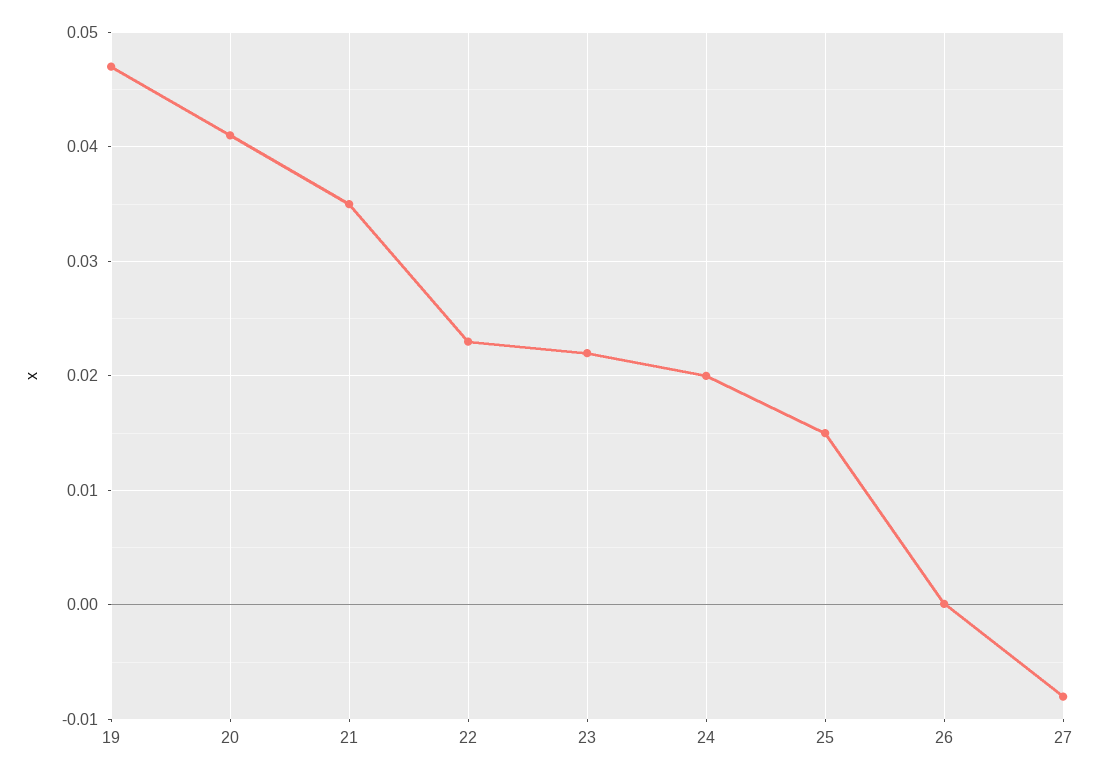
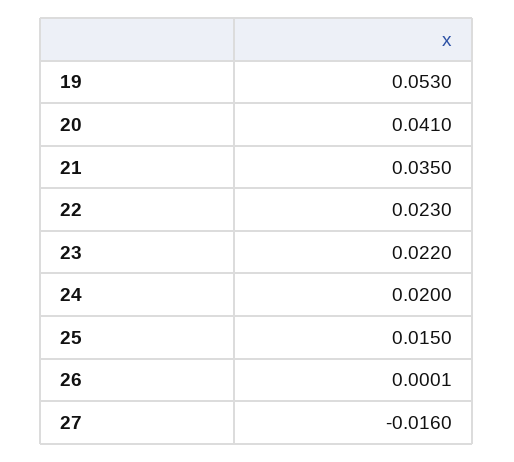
  {
-   "19": 0.047,
+   "19": 0.053,
    "20": 0.041,
    "21": 0.035,
    "22": 0.023,
    "23": 0.022,
    "24": 0.02,
    "25": 0.015,
    "26": 0.0001,
-   "27": -0.008
+   "27": -0.016
  }

